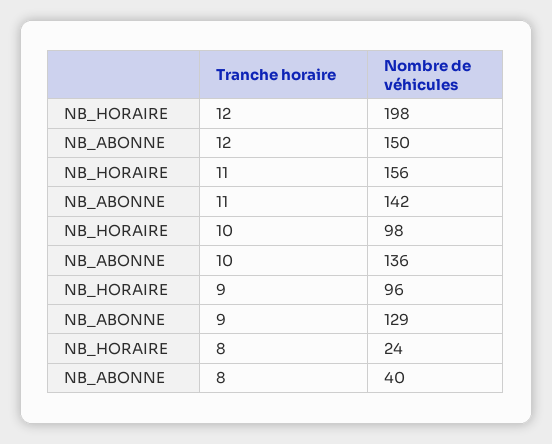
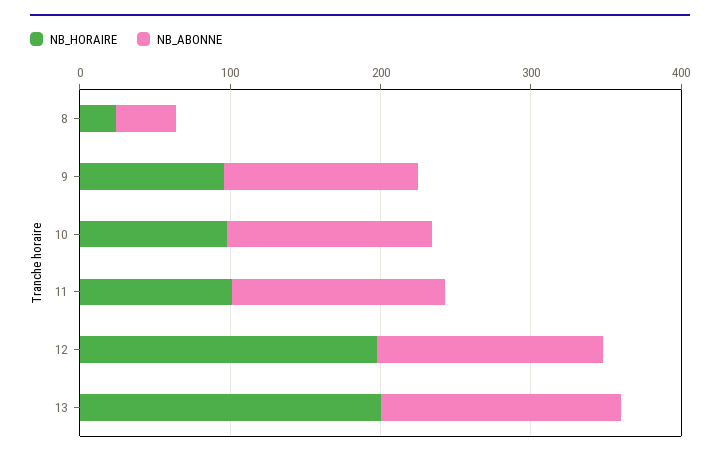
  {
    "NB_HORAIRE": {
      "12": 198,
-     "11": 156,
+     "11": 100,
      "10": 98,
      "9": 96,
-     "8": 24
+     "8": 24,
+     "13": 200
    },
    "NB_ABONNE": {
      "12": 150,
      "11": 142,
      "10": 136,
      "9": 129,
-     "8": 40
+     "8": 40,
+     "13": 160
    }
  }

